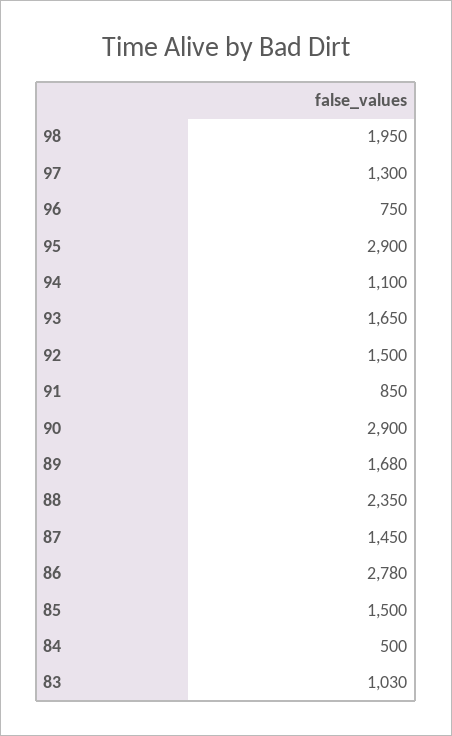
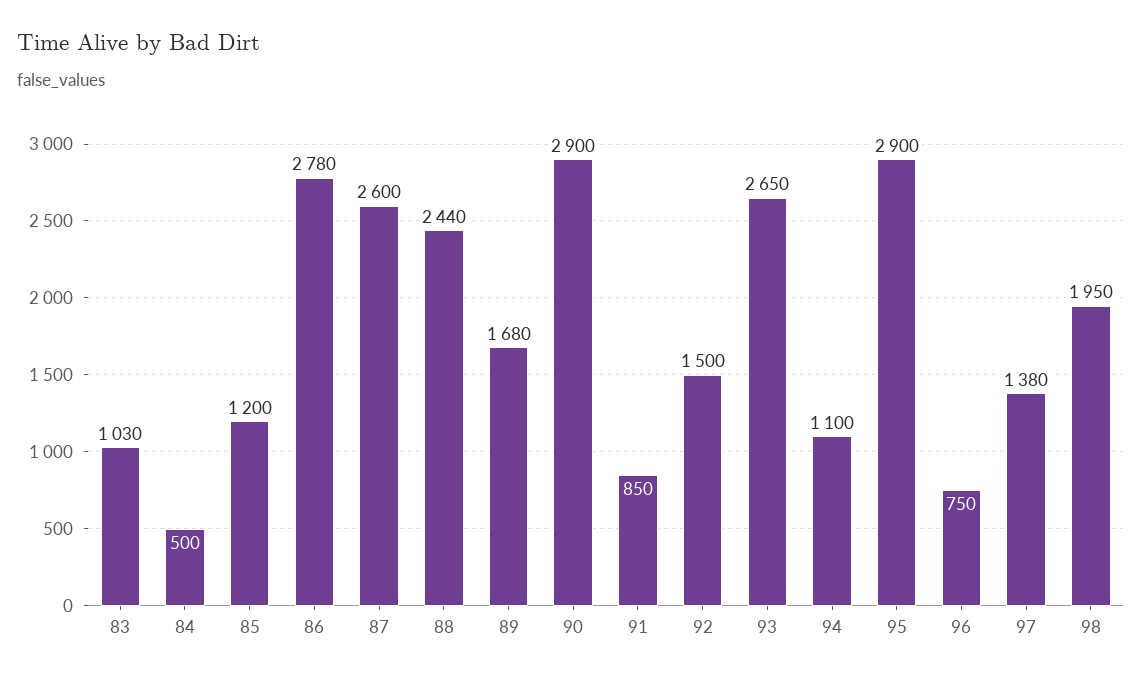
  {
    "98": 1950,
-   "97": 1300,
+   "97": 1380,
    "96": 750,
    "95": 2900,
    "94": 1100,
-   "93": 1650,
+   "93": 2650,
    "92": 1500,
    "91": 850,
    "90": 2900,
    "89": 1680,
-   "88": 2350,
+   "88": 2440,
-   "87": 1450,
+   "87": 2600,
    "86": 2780,
-   "85": 1500,
+   "85": 1200,
    "84": 500,
    "83": 1030
  }

